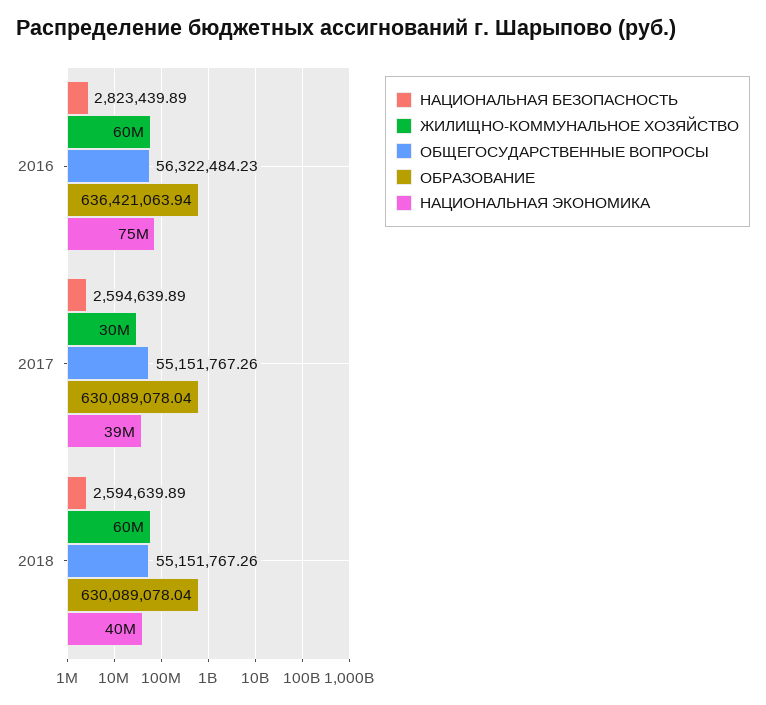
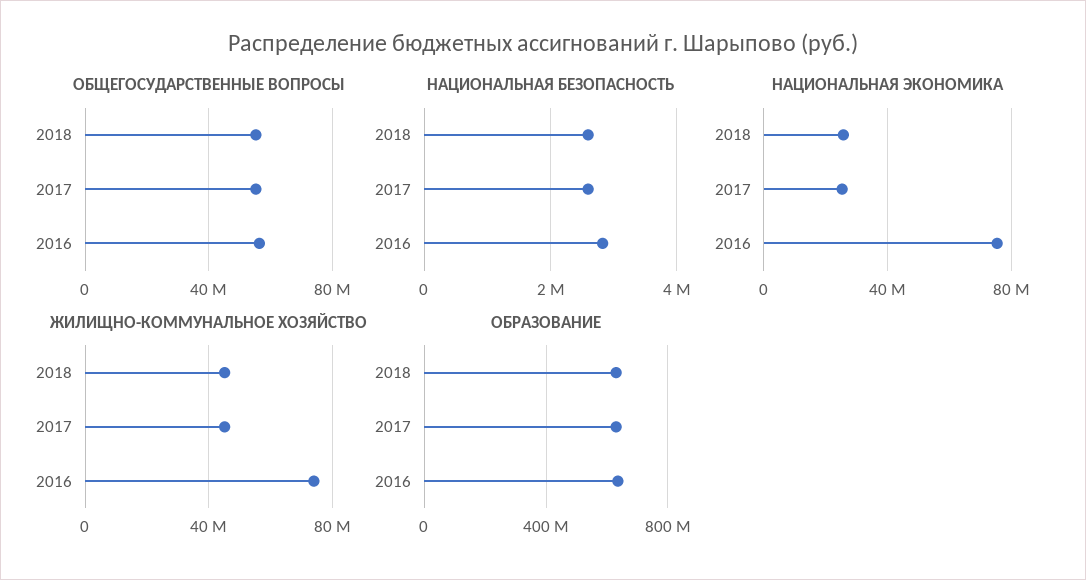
  {
    "НАЦИОНАЛЬНАЯ БЕЗОПАСНОСТЬ": {
      "2016": 2823439.89,
      "2017": 2594639.89,
      "2018": 2594639.89
    },
    "ЖИЛИЩНО-КОММУНАЛЬНОЕ ХОЗЯЙСТВО": {
-     "2016": 60000000,
+     "2016": 75000000,
-     "2017": 30000000,
+     "2017": 45000000,
-     "2018": 60000000
+     "2018": 45000000
    },
    "ОБЩЕГОСУДАРСТВЕННЫЕ ВОПРОСЫ": {
      "2016": 56322484.23,
      "2017": 55151767.26,
      "2018": 55151767.26
    },
    "ОБРАЗОВАНИЕ": {
      "2016": 636421063.94,
      "2017": 630089078.04,
      "2018": 630089078.04
    },
    "НАЦИОНАЛЬНАЯ ЭКОНОМИКА": {
      "2016": 75000000,
-     "2017": 39000000,
+     "2017": 25000000,
-     "2018": 40000000
+     "2018": 25000000
    }
  }

